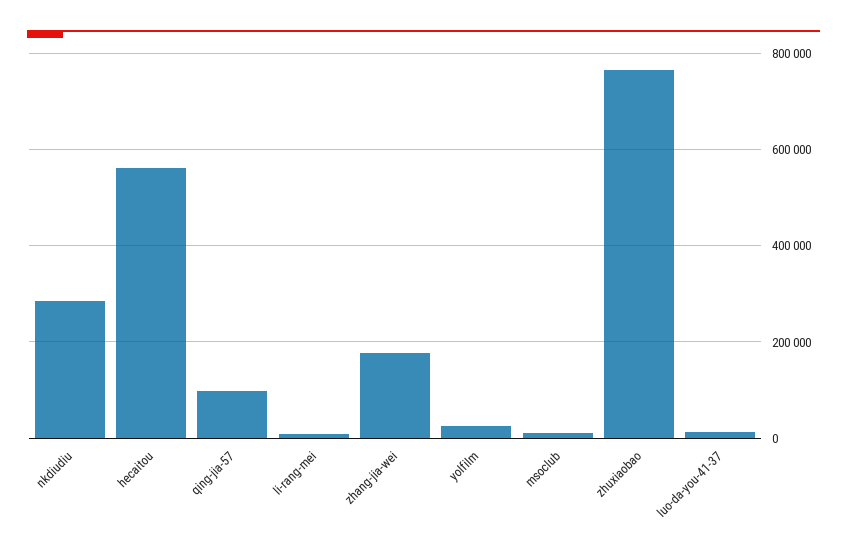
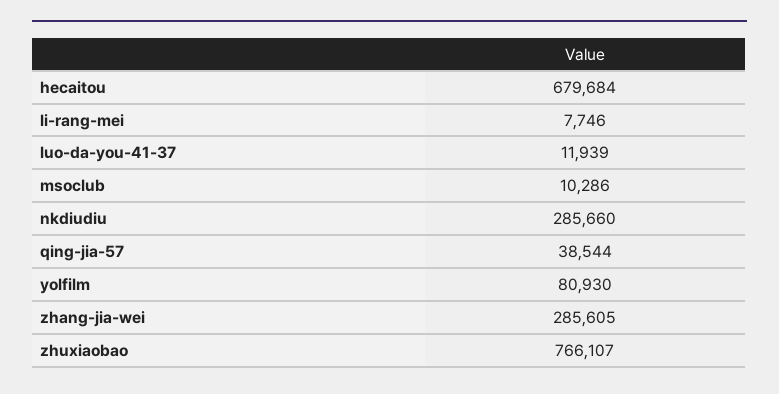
  {
    "nkdiudiu": 285660,
-   "hecaitou": 560000,
+   "hecaitou": 679684,
-   "qing-jia-57": 100000,
+   "qing-jia-57": 38544,
    "li-rang-mei": 7746,
-   "zhang-jia-wei": 180000,
+   "zhang-jia-wei": 285605,
-   "yolfilm": 20000,
+   "yolfilm": 80930,
    "msoclub": 10286,
    "zhuxiaobao": 766107,
    "luo-da-you-41-37": 11939
  }

